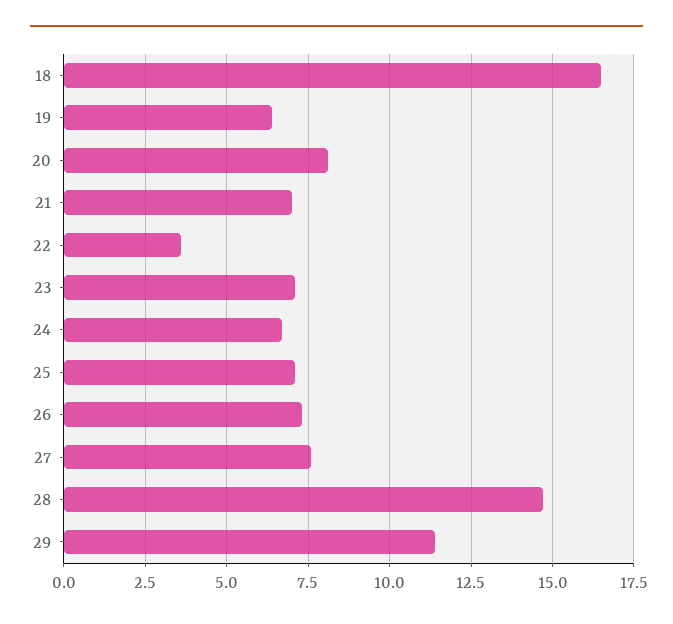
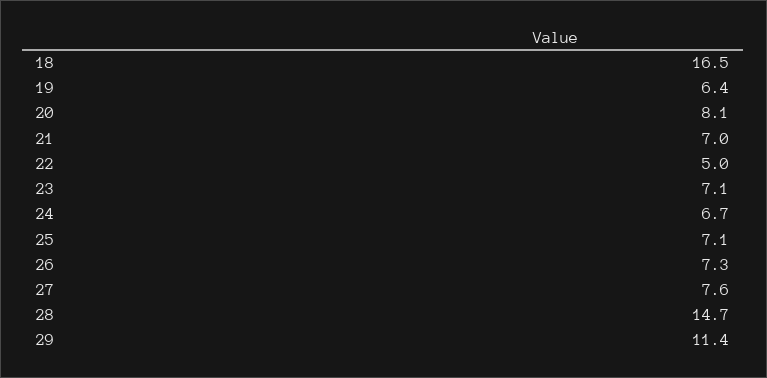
  {
    "18": 16.5,
    "19": 6.4,
    "20": 8.1,
    "21": 7,
-   "22": 3.5,
+   "22": 5,
    "23": 7.1,
    "24": 6.7,
    "25": 7.1,
    "26": 7.3,
    "27": 7.6,
    "28": 14.7,
    "29": 11.4
  }

